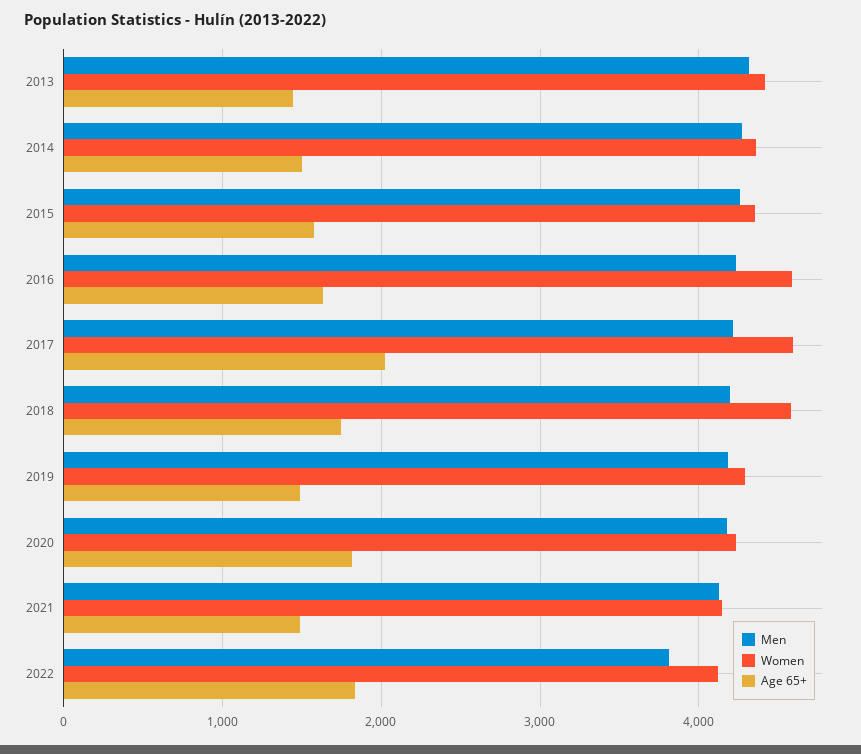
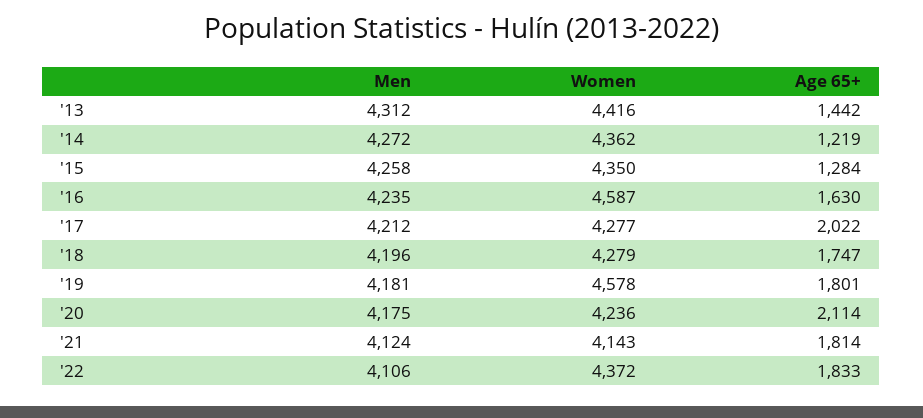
  {
    "Men": {
      "2013": 4312,
      "2014": 4272,
      "2015": 4258,
      "2016": 4235,
      "2017": 4212,
      "2018": 4196,
      "2019": 4181,
      "2020": 4175,
      "2021": 4124,
-     "2022": 3800
+     "2022": 4106
    },
    "Women": {
      "2013": 4416,
      "2014": 4362,
      "2015": 4350,
      "2016": 4587,
-     "2017": 4600,
+     "2017": 4277,
-     "2018": 4600,
+     "2018": 4279,
-     "2019": 4300,
+     "2019": 4578,
      "2020": 4236,
      "2021": 4143,
-     "2022": 4100
+     "2022": 4372
    },
    "Age 65+": {
      "2013": 1442,
-     "2014": 1500,
+     "2014": 1219,
-     "2015": 1600,
+     "2015": 1284,
      "2016": 1630,
      "2017": 2022,
      "2018": 1747,
-     "2019": 1500,
+     "2019": 1801,
-     "2020": 1800,
+     "2020": 2114,
-     "2021": 1500,
+     "2021": 1814,
      "2022": 1833
    }
  }

